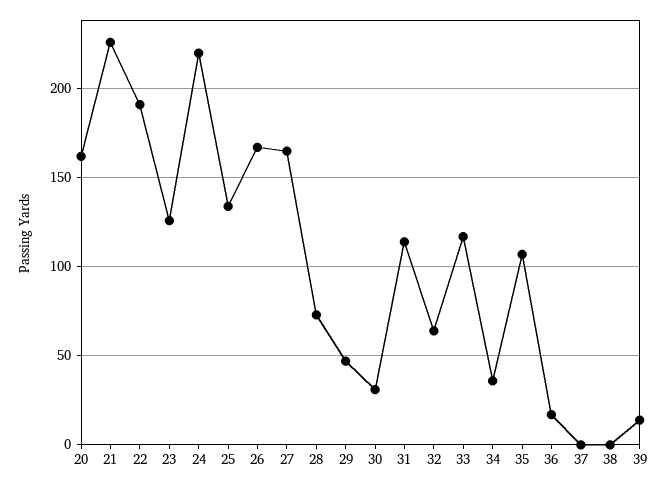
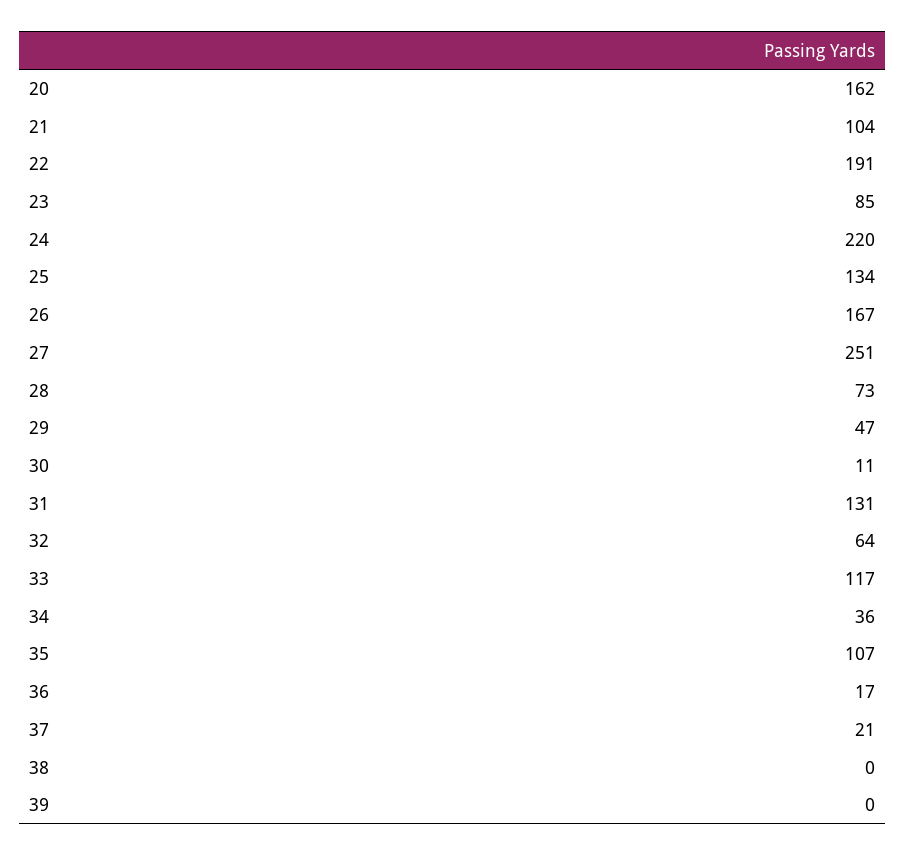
  {
    "20": 162,
-   "21": 225,
+   "21": 104,
    "22": 191,
-   "23": 125,
+   "23": 85,
    "24": 220,
    "25": 134,
    "26": 167,
-   "27": 165,
+   "27": 251,
    "28": 73,
    "29": 47,
-   "30": 30,
+   "30": 11,
-   "31": 115,
+   "31": 131,
    "32": 64,
    "33": 117,
    "34": 36,
    "35": 107,
    "36": 17,
-   "37": 0,
+   "37": 21,
    "38": 0,
-   "39": 15
+   "39": 0
  }

